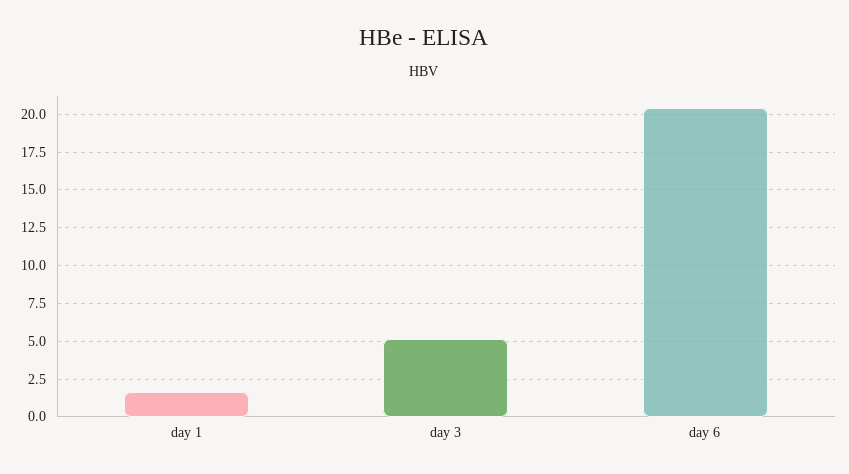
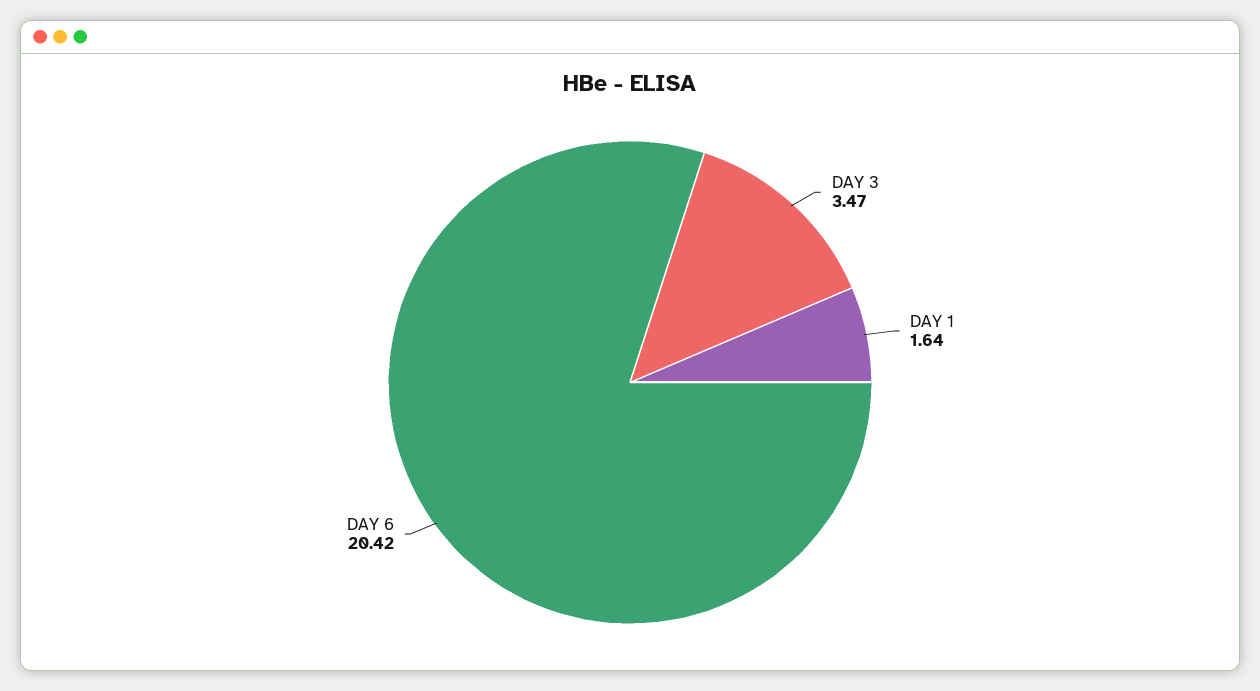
  {
    "day 1": 1.64,
-   "day 3": 5,
+   "day 3": 3.47,
    "day 6": 20.42
  }

